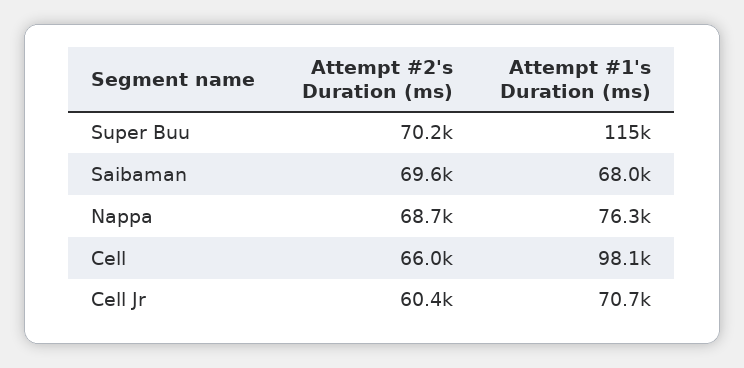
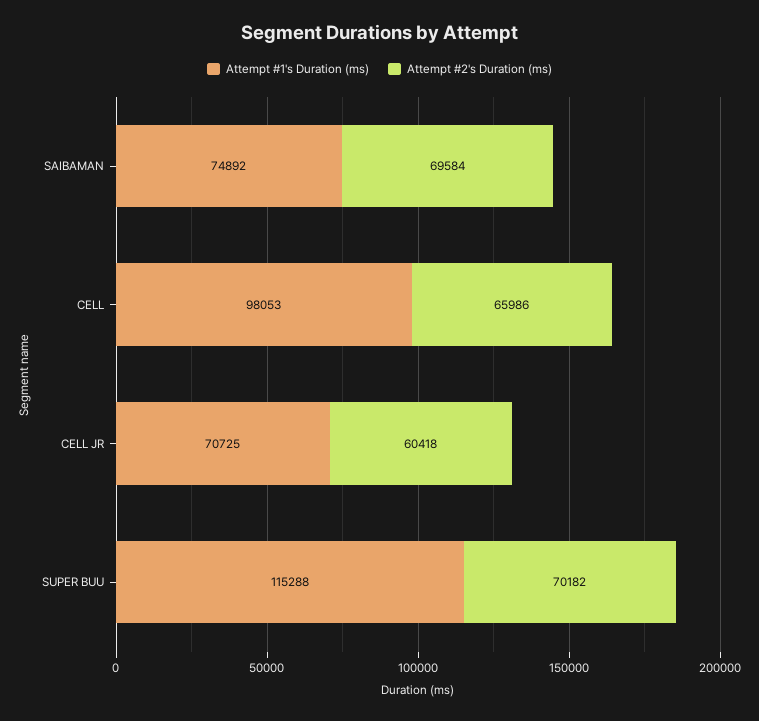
  {
    "Attempt #2's Duration (ms)": {
      "Super Buu": 70182,
      "Saibaman": 69584,
-     "Nappa": 68700,
      "Cell": 65986,
      "Cell Jr": 60418
    },
    "Attempt #1's Duration (ms)": {
      "Super Buu": 115288,
-     "Saibaman": 68000,
+     "Saibaman": 74892,
-     "Nappa": 76300,
      "Cell": 98053,
      "Cell Jr": 70725
    }
  }

